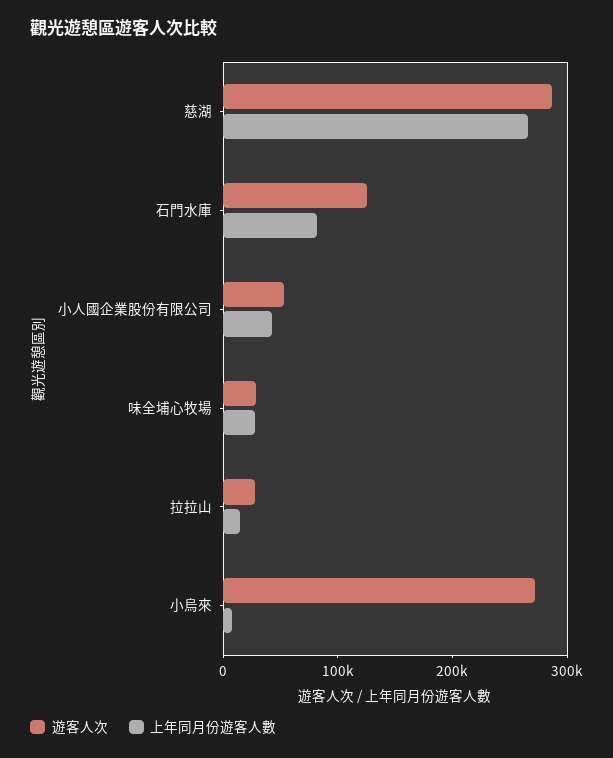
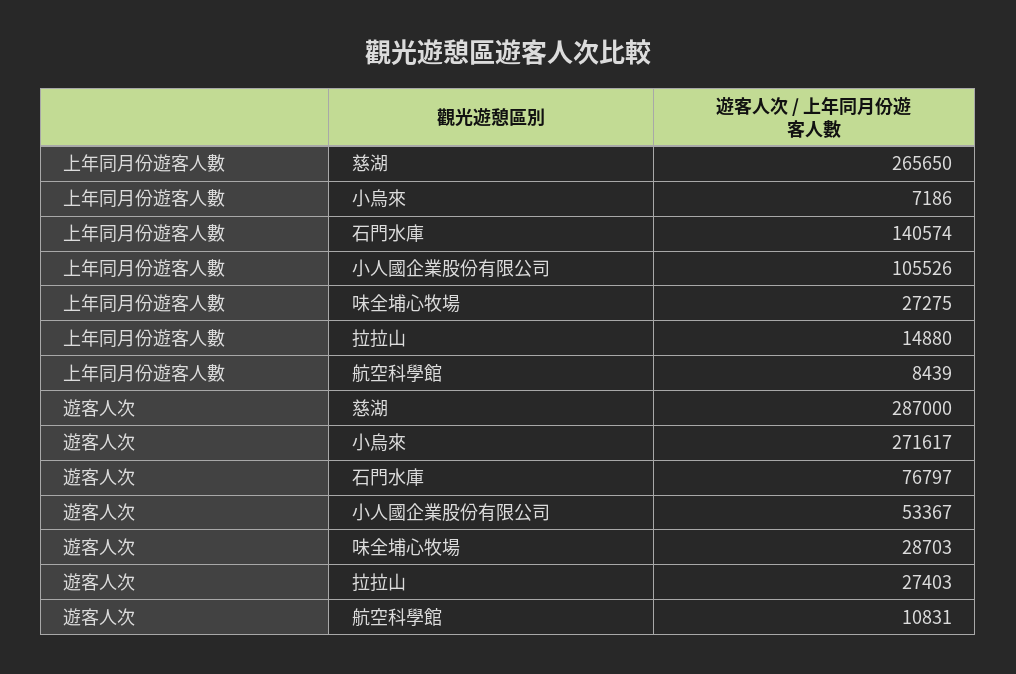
  {
    "遊客人次": {
      "慈湖": 287000,
-     "石門水庫": 120000,
+     "石門水庫": 76797,
      "小人國企業股份有限公司": 53367,
      "味全埔心牧場": 28703,
      "拉拉山": 27403,
-     "小烏來": 271617
+     "小烏來": 271617,
+     "航空科學館": 10831
    },
    "上年同月份遊客人數": {
      "慈湖": 265650,
-     "石門水庫": 80000,
+     "石門水庫": 140574,
-     "小人國企業股份有限公司": 40000,
+     "小人國企業股份有限公司": 105526,
      "味全埔心牧場": 27275,
      "拉拉山": 14880,
-     "小烏來": 7186
+     "小烏來": 7186,
+     "航空科學館": 8439
    }
  }

